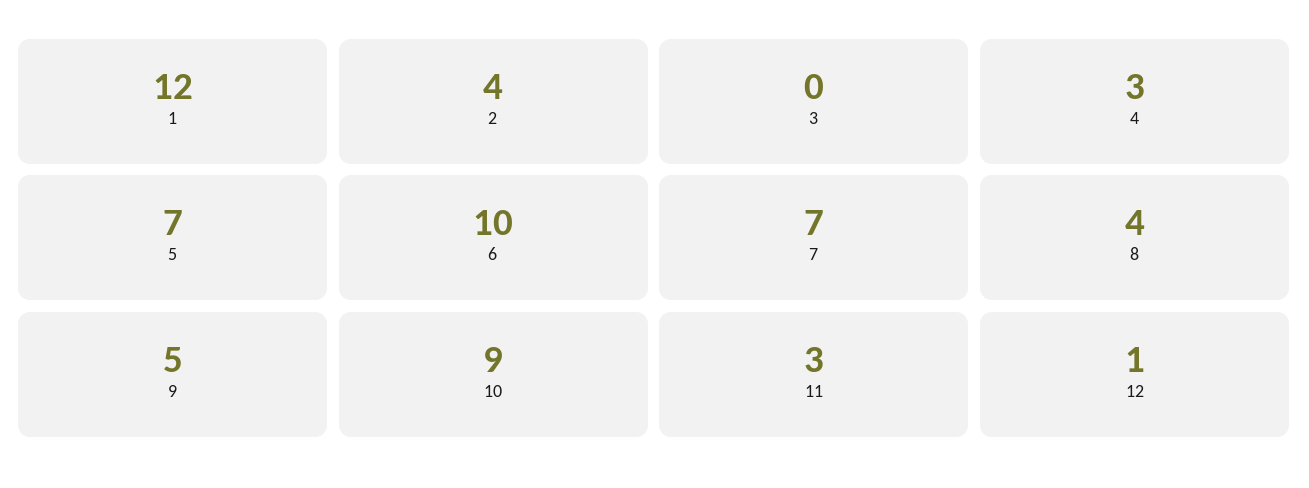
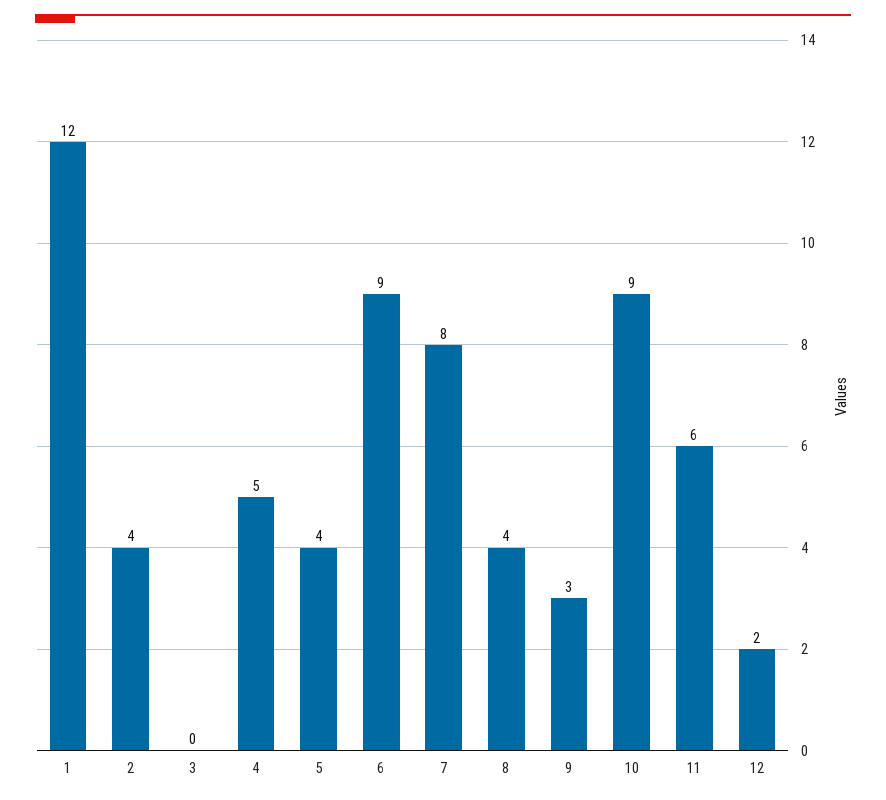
  {
    "1": 12,
    "2": 4,
    "3": 0,
-   "4": 3,
+   "4": 5,
-   "5": 7,
+   "5": 4,
-   "6": 10,
+   "6": 9,
-   "7": 7,
+   "7": 8,
    "8": 4,
-   "9": 5,
+   "9": 3,
    "10": 9,
-   "11": 3,
+   "11": 6,
-   "12": 1
+   "12": 2
  }

